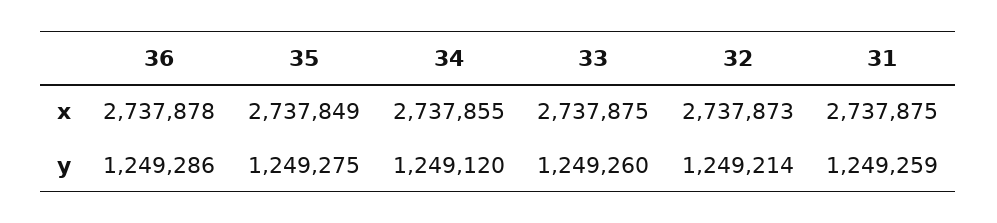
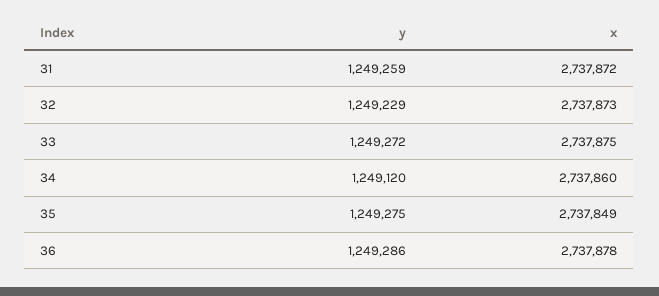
  {
    "36": {
      "x": 2737878,
      "y": 1249286
    },
    "35": {
      "x": 2737849,
      "y": 1249275
    },
    "34": {
-     "x": 2737855,
+     "x": 2737860,
      "y": 1249120
    },
    "33": {
      "x": 2737875,
-     "y": 1249260
+     "y": 1249272
    },
    "32": {
      "x": 2737873,
-     "y": 1249214
+     "y": 1249229
    },
    "31": {
-     "x": 2737875,
+     "x": 2737872,
      "y": 1249259
    }
  }

